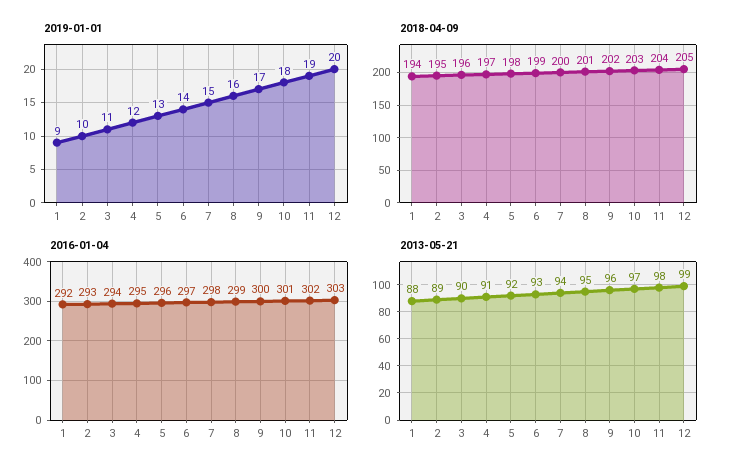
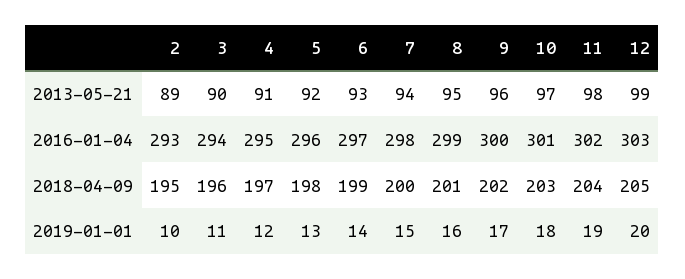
  {
    "2019-01-01": {
-     "1": 9,
      "2": 10,
      "3": 11,
      "4": 12,
      "5": 13,
      "6": 14,
      "7": 15,
      "8": 16,
      "9": 17,
      "10": 18,
      "11": 19,
      "12": 20
    },
    "2018-04-09": {
-     "1": 194,
      "2": 195,
      "3": 196,
      "4": 197,
      "5": 198,
      "6": 199,
      "7": 200,
      "8": 201,
      "9": 202,
      "10": 203,
      "11": 204,
      "12": 205
    },
    "2016-01-04": {
-     "1": 292,
      "2": 293,
      "3": 294,
      "4": 295,
      "5": 296,
      "6": 297,
      "7": 298,
      "8": 299,
      "9": 300,
      "10": 301,
      "11": 302,
      "12": 303
    },
    "2013-05-21": {
-     "1": 88,
      "2": 89,
      "3": 90,
      "4": 91,
      "5": 92,
      "6": 93,
      "7": 94,
      "8": 95,
      "9": 96,
      "10": 97,
      "11": 98,
      "12": 99
    }
  }

